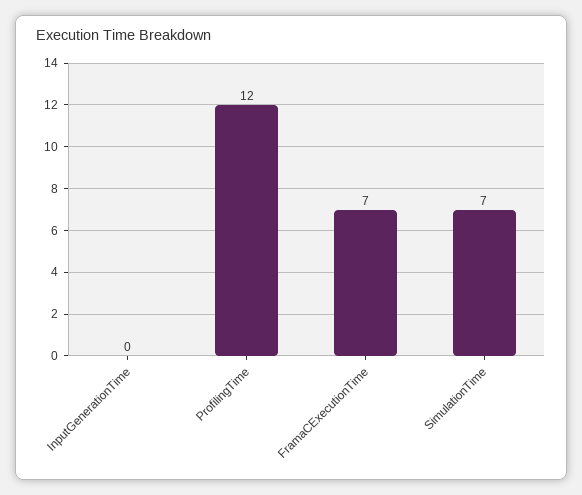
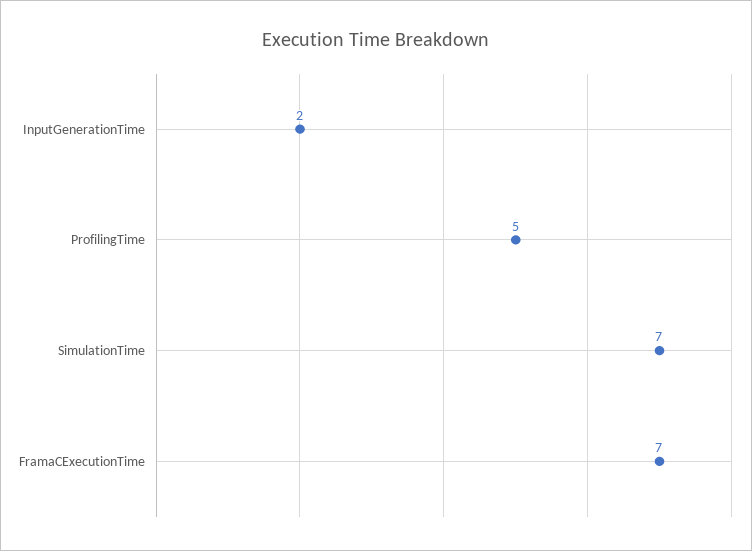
  {
-   "InputGenerationTime": 0,
+   "InputGenerationTime": 2,
-   "ProfilingTime": 12,
+   "ProfilingTime": 5,
    "FramaCExecutionTime": 7,
    "SimulationTime": 7
  }

